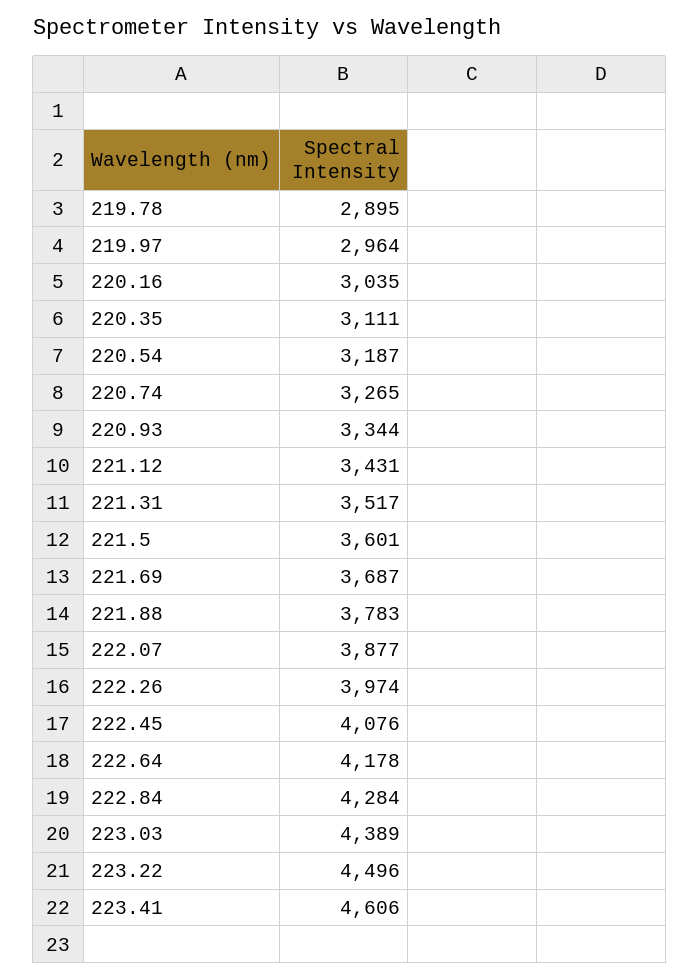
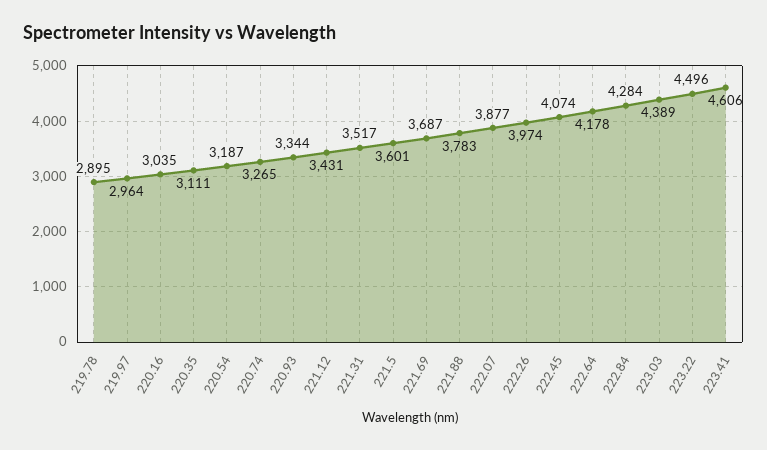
  {
    "219.78": 2895,
    "219.97": 2964,
    "220.16": 3035,
    "220.35": 3111,
    "220.54": 3187,
    "220.74": 3265,
    "220.93": 3344,
    "221.12": 3431,
    "221.31": 3517,
    "221.5": 3601,
    "221.69": 3687,
    "221.88": 3783,
    "222.07": 3877,
    "222.26": 3974,
-   "222.45": 4076,
+   "222.45": 4074,
    "222.64": 4178,
    "222.84": 4284,
    "223.03": 4389,
    "223.22": 4496,
    "223.41": 4606
  }

